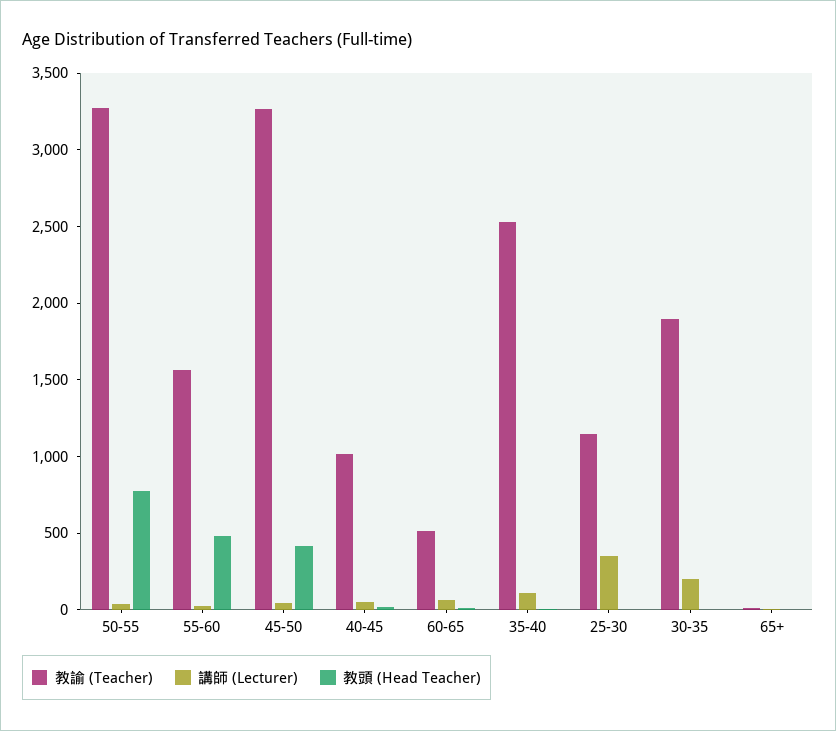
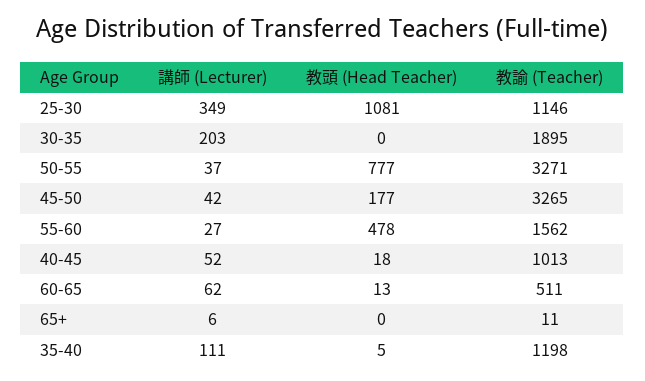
  {
    "教諭 (Teacher)": {
      "50-55": 3271,
      "55-60": 1562,
      "45-50": 3265,
      "40-45": 1013,
      "60-65": 511,
-     "35-40": 2500,
+     "35-40": 1198,
      "25-30": 1146,
      "30-35": 1895,
      "65+": 11
    },
    "講師 (Lecturer)": {
      "50-55": 37,
      "55-60": 27,
      "45-50": 42,
      "40-45": 52,
      "60-65": 62,
      "35-40": 111,
      "25-30": 349,
      "30-35": 203,
      "65+": 6
    },
    "教頭 (Head Teacher)": {
      "50-55": 777,
      "55-60": 478,
-     "45-50": 400,
+     "45-50": 177,
      "40-45": 18,
      "60-65": 13,
      "35-40": 5,
-     "25-30": 0,
+     "25-30": 1081,
      "30-35": 0,
      "65+": 0
    }
  }

